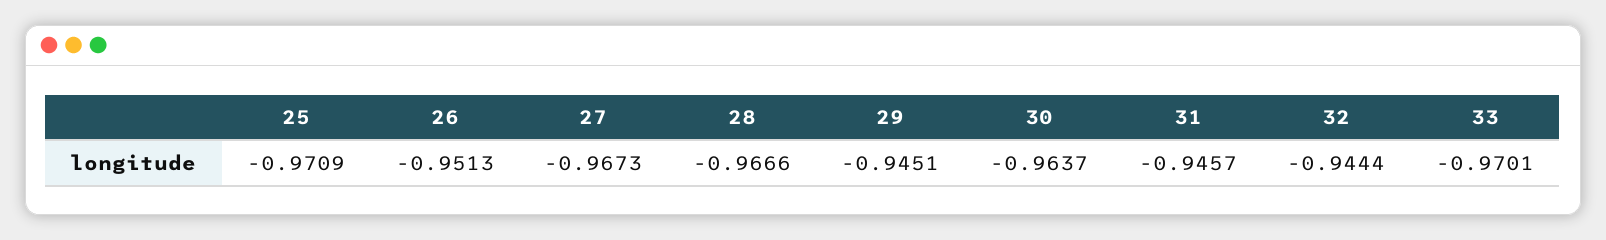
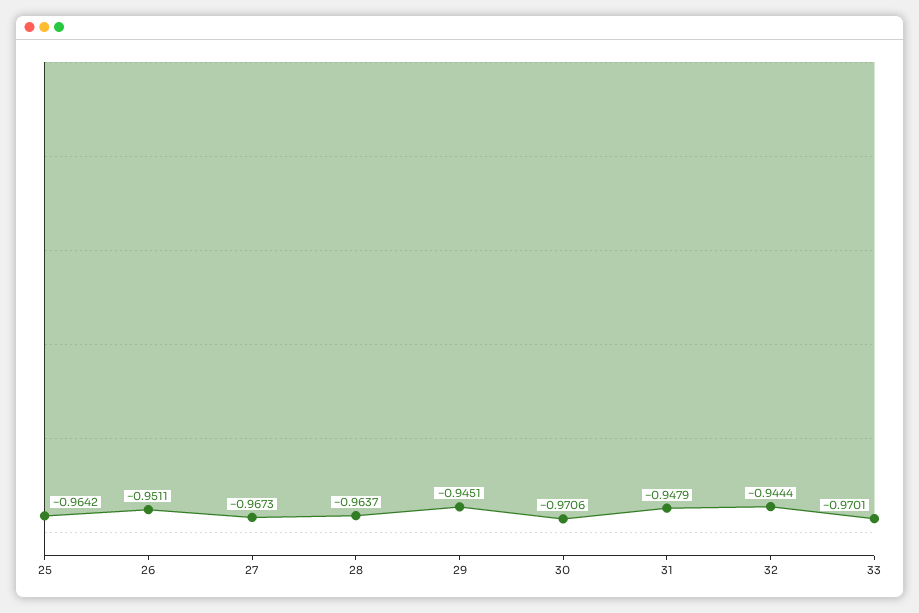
  {
-   "25": -0.9709,
+   "25": -0.9642,
-   "26": -0.9513,
+   "26": -0.9511,
    "27": -0.9673,
-   "28": -0.9666,
+   "28": -0.9637,
    "29": -0.9451,
-   "30": -0.9637,
+   "30": -0.9706,
-   "31": -0.9457,
+   "31": -0.9479,
    "32": -0.9444,
    "33": -0.9701
  }

